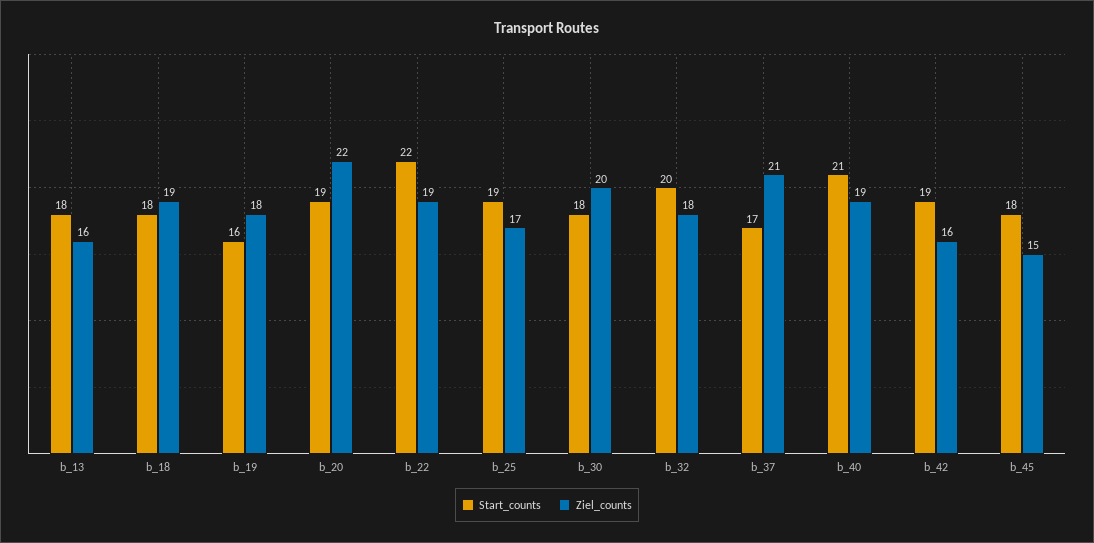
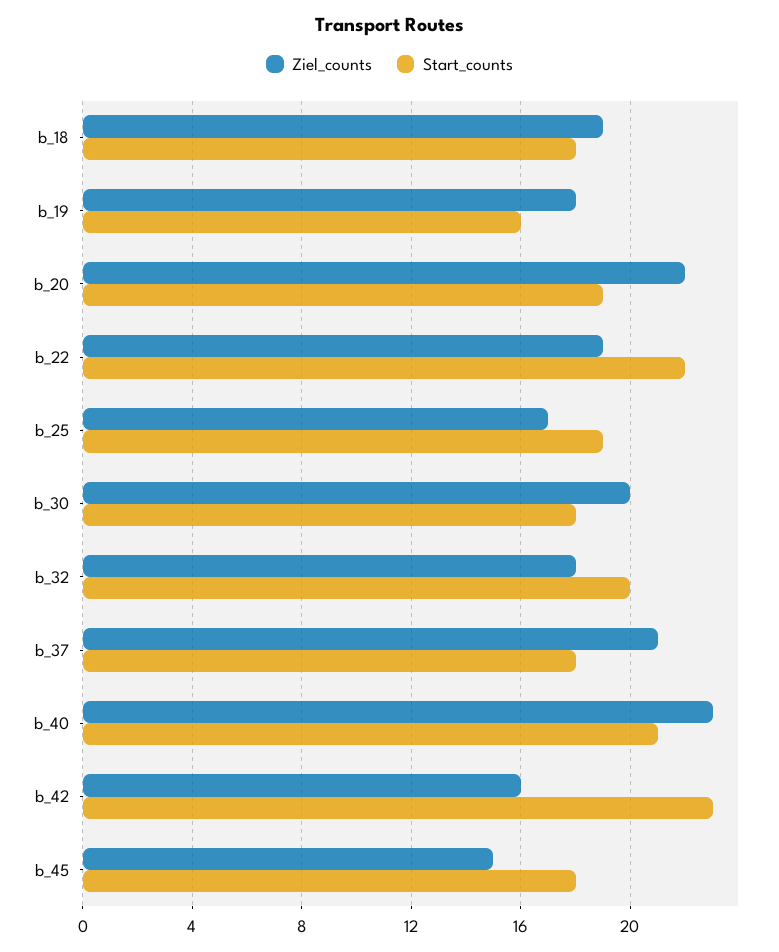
  {
    "Start_counts": {
-     "b_13": 18,
      "b_18": 18,
      "b_19": 16,
      "b_20": 19,
      "b_22": 22,
      "b_25": 19,
      "b_30": 18,
      "b_32": 20,
-     "b_37": 17,
+     "b_37": 18,
      "b_40": 21,
-     "b_42": 19,
+     "b_42": 23,
      "b_45": 18
    },
    "Ziel_counts": {
-     "b_13": 16,
      "b_18": 19,
      "b_19": 18,
      "b_20": 22,
      "b_22": 19,
      "b_25": 17,
      "b_30": 20,
      "b_32": 18,
      "b_37": 21,
-     "b_40": 19,
+     "b_40": 23,
      "b_42": 16,
      "b_45": 15
    }
  }

